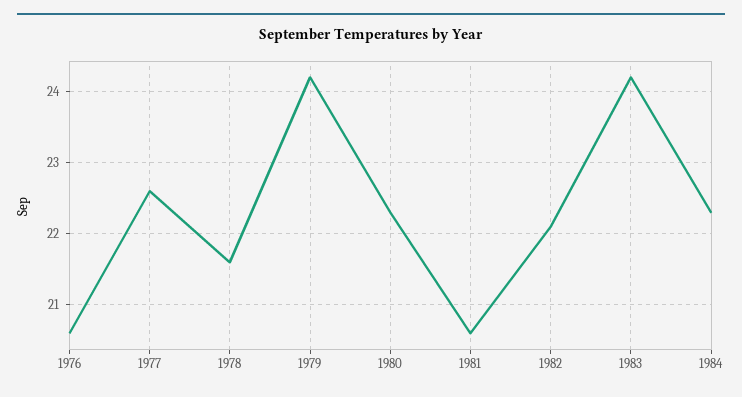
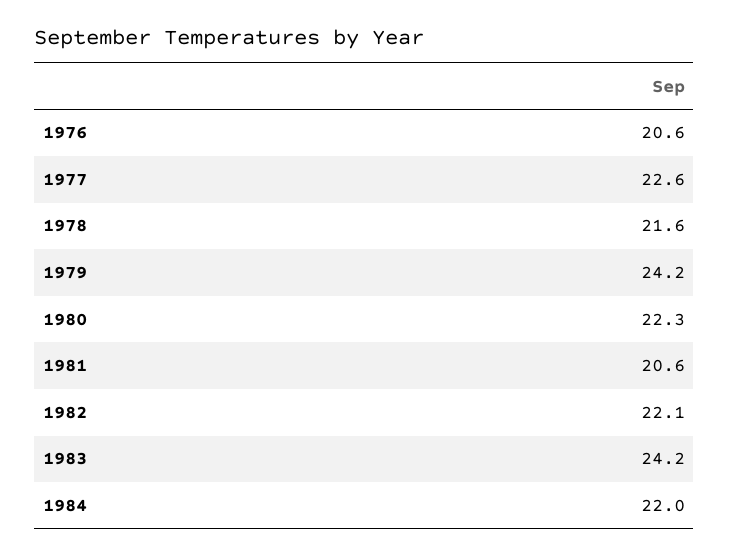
  {
    "1976": 20.6,
    "1977": 22.6,
    "1978": 21.6,
    "1979": 24.2,
    "1980": 22.3,
    "1981": 20.6,
    "1982": 22.1,
    "1983": 24.2,
-   "1984": 22.3
+   "1984": 22
  }

